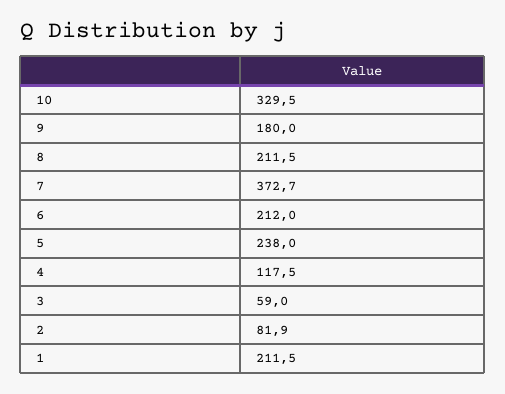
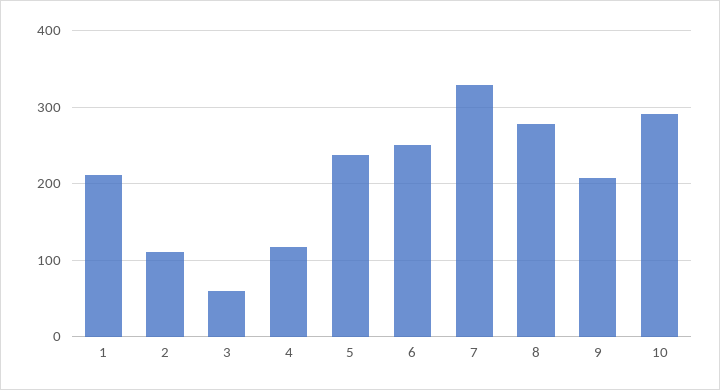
  {
-   "10": 329.5,
+   "10": 290,
-   "9": 180,
+   "9": 210,
-   "8": 211.5,
+   "8": 280,
-   "7": 372.7,
+   "7": 330,
-   "6": 212,
+   "6": 250,
    "5": 238,
    "4": 117.5,
    "3": 59,
-   "2": 81.9,
+   "2": 110,
    "1": 211.5
  }

